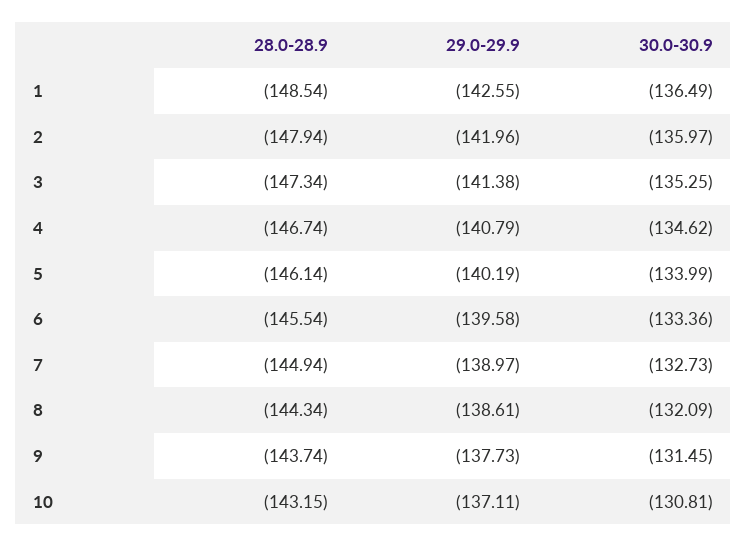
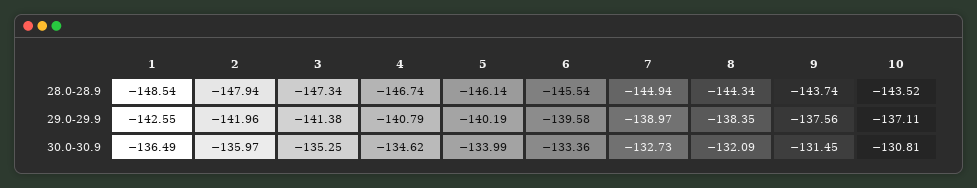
  {
    "28.0-28.9": {
      "1": -148.54,
      "2": -147.94,
      "3": -147.34,
      "4": -146.74,
      "5": -146.14,
      "6": -145.54,
      "7": -144.94,
      "8": -144.34,
      "9": -143.74,
-     "10": -143.15
+     "10": -143.52
    },
    "29.0-29.9": {
      "1": -142.55,
      "2": -141.96,
      "3": -141.38,
      "4": -140.79,
      "5": -140.19,
      "6": -139.58,
      "7": -138.97,
-     "8": -138.61,
+     "8": -138.35,
-     "9": -137.73,
+     "9": -137.56,
      "10": -137.11
    },
    "30.0-30.9": {
      "1": -136.49,
      "2": -135.97,
      "3": -135.25,
      "4": -134.62,
      "5": -133.99,
      "6": -133.36,
      "7": -132.73,
      "8": -132.09,
      "9": -131.45,
      "10": -130.81
    }
  }

